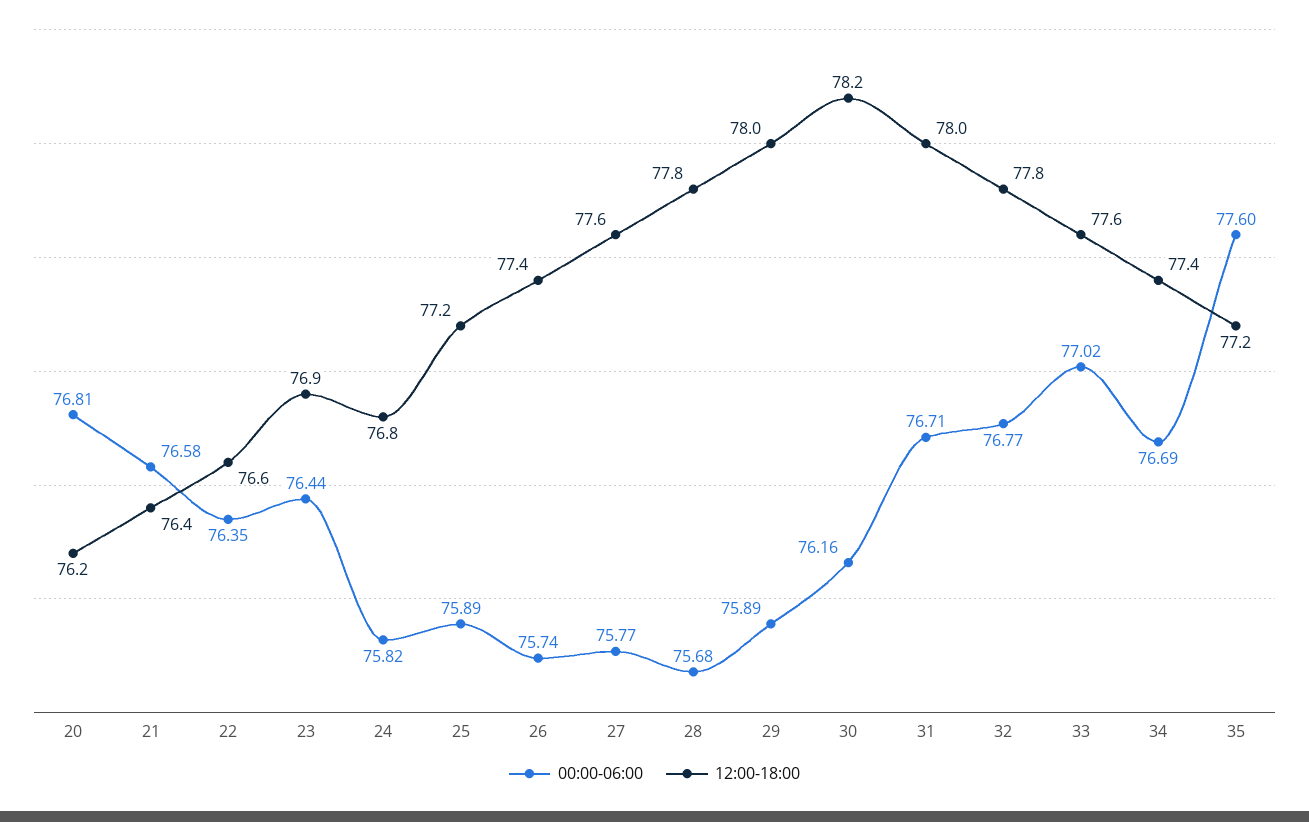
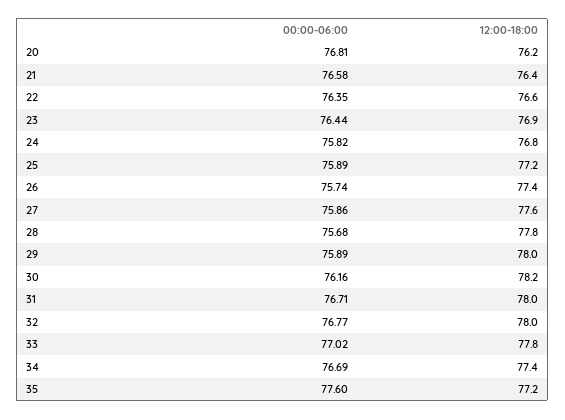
  {
    "00:00-06:00": {
      "20": 76.81,
      "21": 76.58,
      "22": 76.35,
      "23": 76.44,
      "24": 75.82,
      "25": 75.89,
      "26": 75.74,
-     "27": 75.77,
+     "27": 75.86,
      "28": 75.68,
      "29": 75.89,
      "30": 76.16,
      "31": 76.71,
      "32": 76.77,
      "33": 77.02,
      "34": 76.69,
      "35": 77.6
    },
    "12:00-18:00": {
      "20": 76.2,
      "21": 76.4,
      "22": 76.6,
      "23": 76.9,
      "24": 76.8,
      "25": 77.2,
      "26": 77.4,
      "27": 77.6,
      "28": 77.8,
      "29": 78,
      "30": 78.2,
      "31": 78,
-     "32": 77.8,
+     "32": 78,
-     "33": 77.6,
+     "33": 77.8,
      "34": 77.4,
      "35": 77.2
    }
  }

